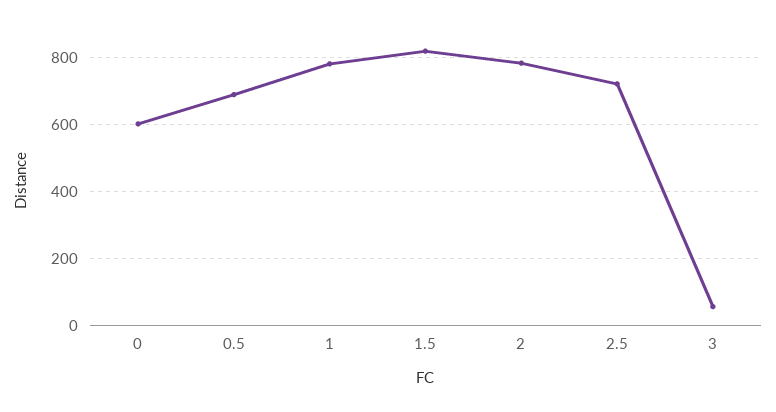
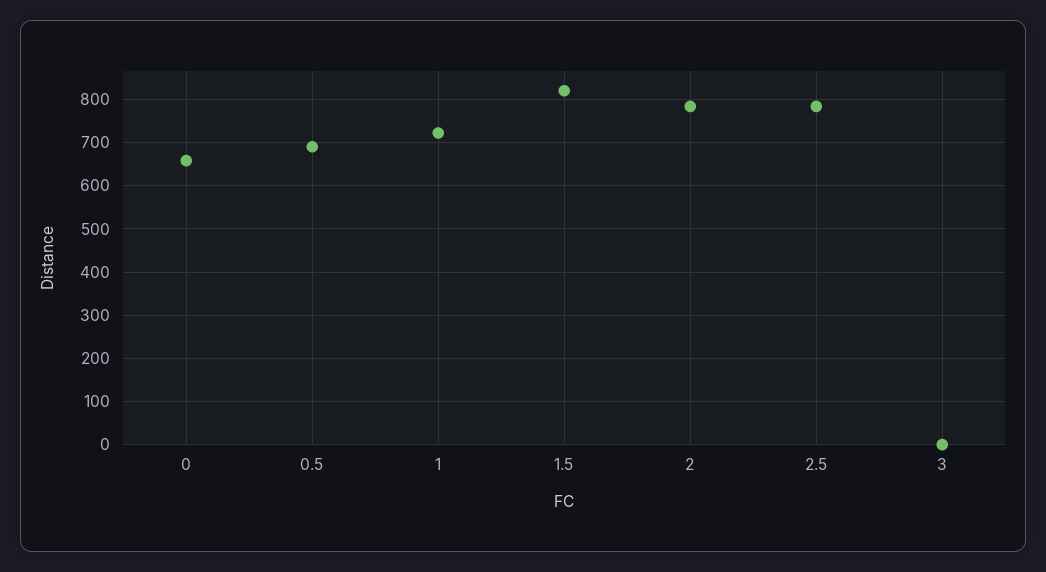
  {
-   "0": 600,
+   "0": 660,
    "0.5": 700,
-   "1": 780,
+   "1": 720,
    "1.5": 820,
    "2": 780,
-   "2.5": 720,
+   "2.5": 780,
-   "3": 60
+   "3": 0
  }

